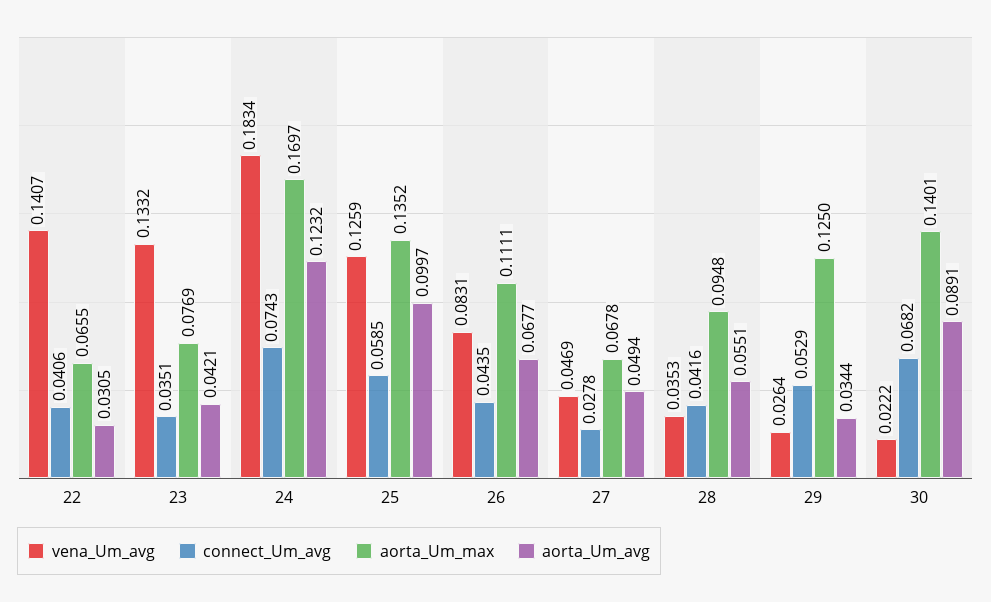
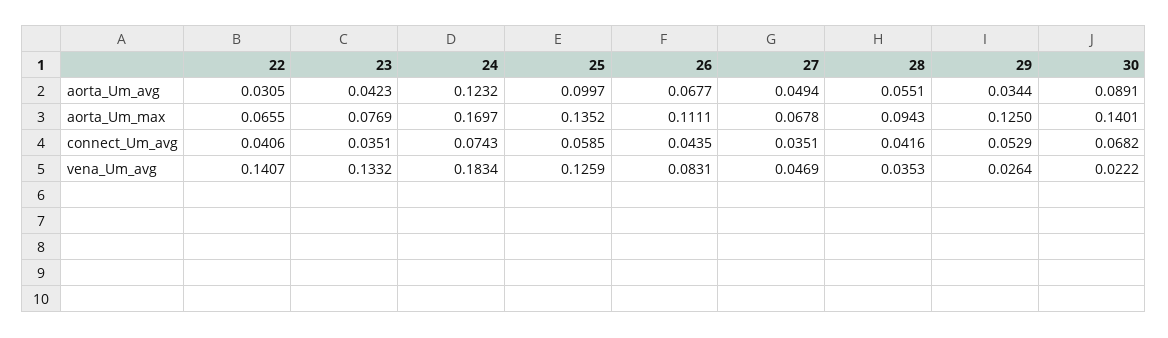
  {
    "vena_Um_avg": {
      "22": 0.1407,
      "23": 0.1332,
      "24": 0.1834,
      "25": 0.1259,
      "26": 0.0831,
      "27": 0.0469,
      "28": 0.0353,
      "29": 0.0264,
      "30": 0.0222
    },
    "connect_Um_avg": {
      "22": 0.0406,
      "23": 0.0351,
      "24": 0.0743,
      "25": 0.0585,
      "26": 0.0435,
-     "27": 0.0278,
+     "27": 0.0351,
      "28": 0.0416,
      "29": 0.0529,
      "30": 0.0682
    },
    "aorta_Um_max": {
      "22": 0.0655,
      "23": 0.0769,
      "24": 0.1697,
      "25": 0.1352,
      "26": 0.1111,
      "27": 0.0678,
-     "28": 0.0948,
+     "28": 0.0943,
      "29": 0.125,
      "30": 0.1401
    },
    "aorta_Um_avg": {
      "22": 0.0305,
-     "23": 0.0421,
+     "23": 0.0423,
      "24": 0.1232,
      "25": 0.0997,
      "26": 0.0677,
      "27": 0.0494,
      "28": 0.0551,
      "29": 0.0344,
      "30": 0.0891
    }
  }

